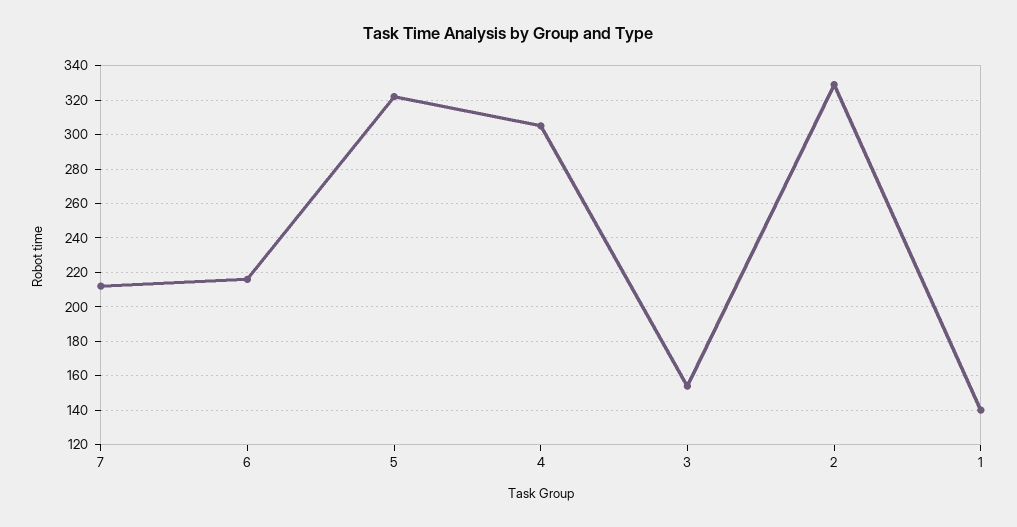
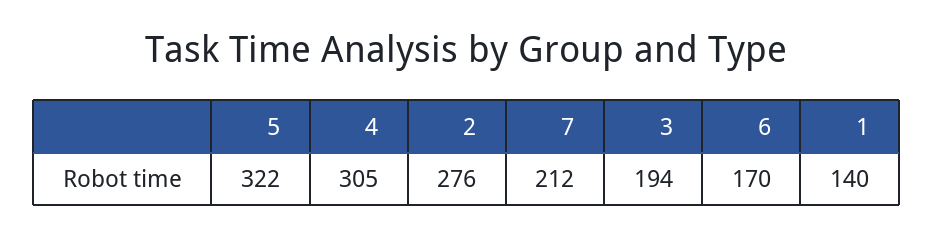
  {
    "7": 212,
-   "6": 215,
+   "6": 170,
    "5": 322,
    "4": 305,
-   "3": 155,
+   "3": 194,
-   "2": 330,
+   "2": 276,
    "1": 140
  }

